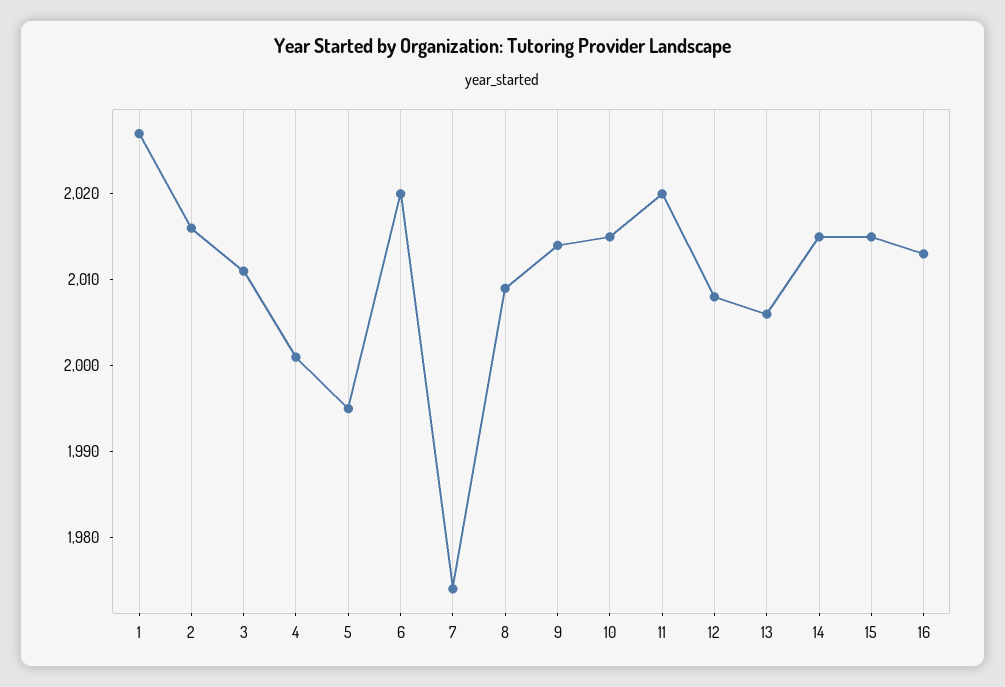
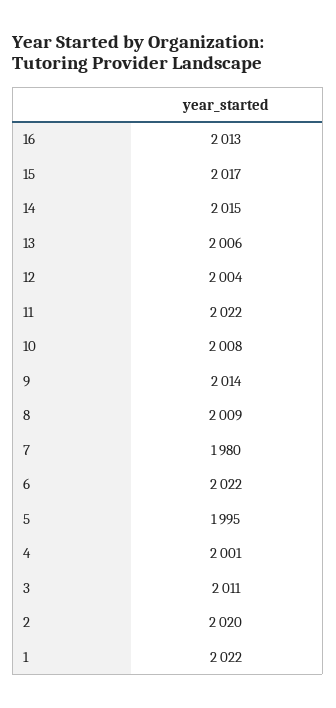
  {
-   "1": 2027,
+   "1": 2022,
-   "2": 2016,
+   "2": 2020,
    "3": 2011,
    "4": 2001,
    "5": 1995,
-   "6": 2020,
+   "6": 2022,
-   "7": 1974,
+   "7": 1980,
    "8": 2009,
    "9": 2014,
-   "10": 2015,
+   "10": 2008,
-   "11": 2020,
+   "11": 2022,
-   "12": 2008,
+   "12": 2004,
    "13": 2006,
    "14": 2015,
-   "15": 2015,
+   "15": 2017,
    "16": 2013
  }

